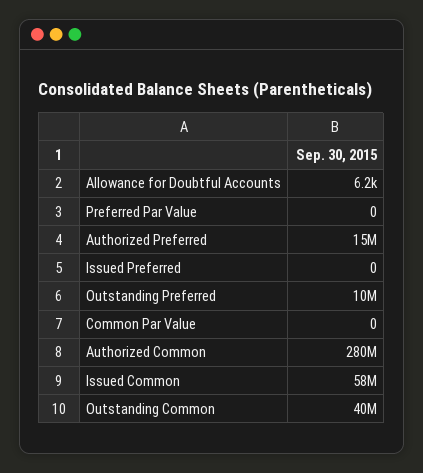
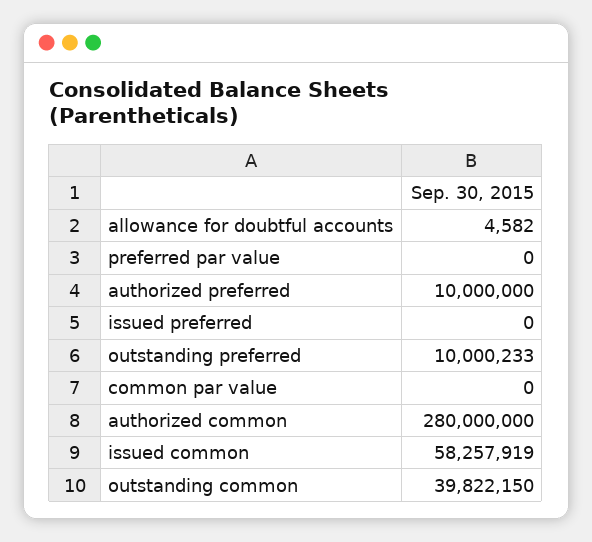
  {
-   "Allowance for Doubtful Accounts": 6200,
+   "Allowance for Doubtful Accounts": 4582,
    "Preferred Par Value": 0,
-   "Authorized Preferred": 15000000,
+   "Authorized Preferred": 10000000,
    "Issued Preferred": 0,
    "Outstanding Preferred": 10000233,
    "Common Par Value": 0,
    "Authorized Common": 280000000,
    "Issued Common": 58257919,
    "Outstanding Common": 39822150
  }

